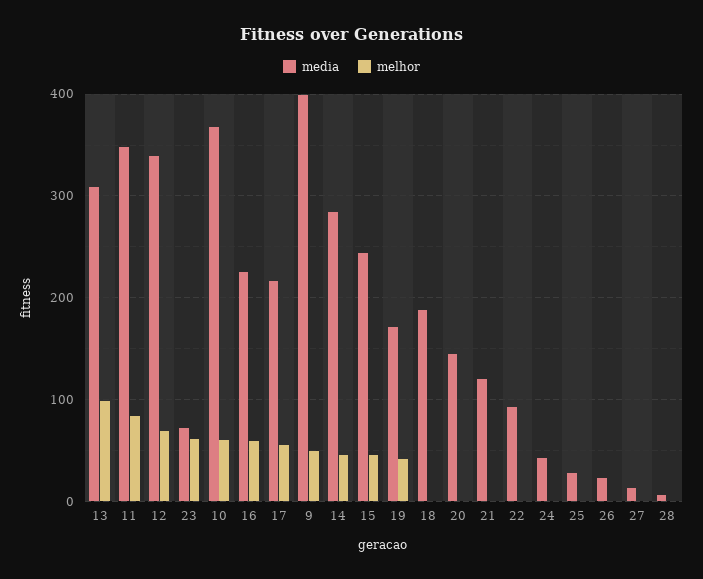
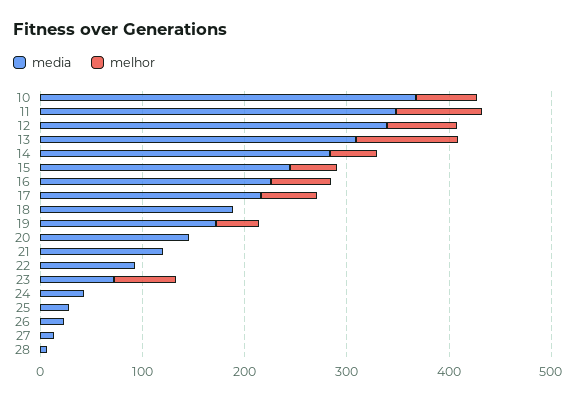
  {
    "media": {
      "13": 310,
      "11": 350,
      "12": 340,
      "23": 70,
      "10": 370,
      "16": 230,
      "17": 220,
-     "9": 400,
      "14": 280,
      "15": 240,
      "19": 170,
      "18": 190,
      "20": 150,
      "21": 120,
      "22": 90,
      "24": 40,
      "25": 30,
      "26": 20,
      "27": 10,
      "28": 10
    },
    "melhor": {
      "13": 100,
      "11": 80,
      "12": 70,
      "23": 60,
      "10": 60,
      "16": 60,
      "17": 60,
-     "9": 50,
      "14": 50,
      "15": 50,
      "19": 40,
      "18": 0,
      "20": 0,
      "21": 0,
      "22": 0,
      "24": 0,
      "25": 0,
      "26": 0,
      "27": 0,
      "28": 0
    }
  }

